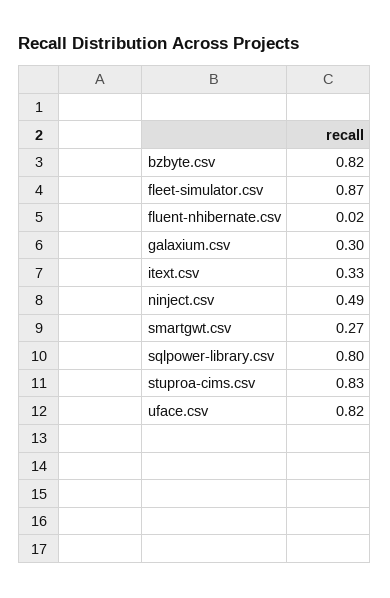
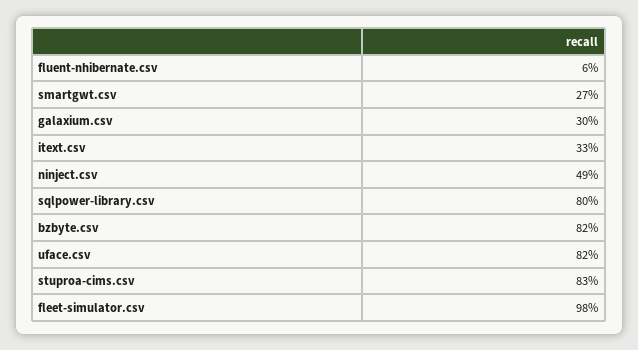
  {
    "bzbyte.csv": 0.82,
-   "fleet-simulator.csv": 0.87,
+   "fleet-simulator.csv": 0.98,
-   "fluent-nhibernate.csv": 0.02,
+   "fluent-nhibernate.csv": 0.06,
    "galaxium.csv": 0.3,
    "itext.csv": 0.33,
    "ninject.csv": 0.49,
    "smartgwt.csv": 0.27,
    "sqlpower-library.csv": 0.8,
    "stuproa-cims.csv": 0.83,
    "uface.csv": 0.82
  }

